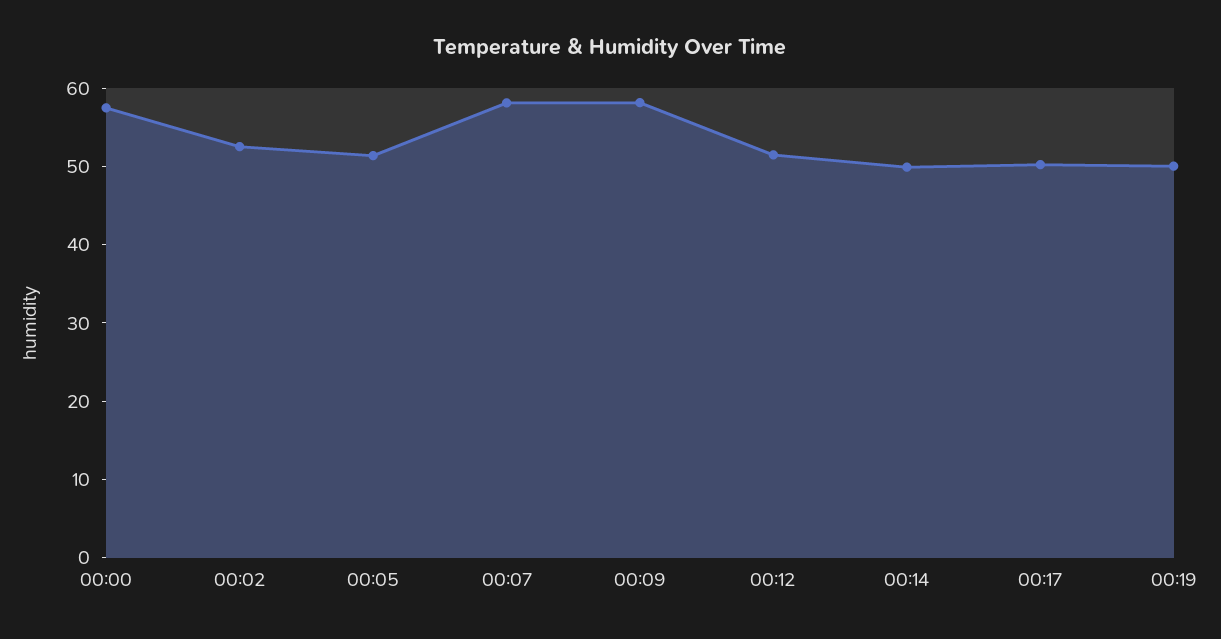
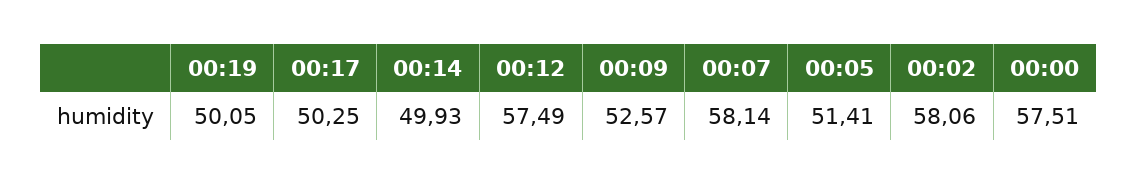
  {
    "00:00": 57.51,
-   "00:02": 52,
+   "00:02": 58.06,
    "00:05": 51.41,
    "00:07": 58.14,
-   "00:09": 58,
+   "00:09": 52.57,
-   "00:12": 52,
+   "00:12": 57.49,
    "00:14": 49.93,
    "00:17": 50.25,
    "00:19": 50.05
  }

